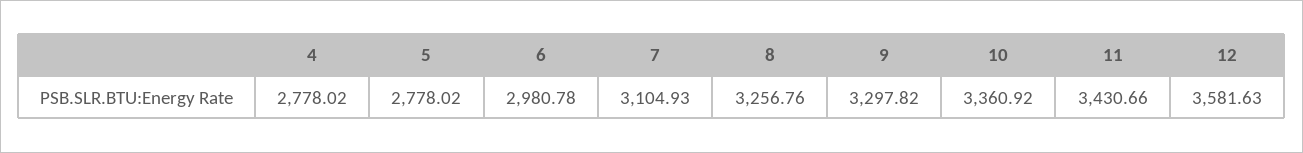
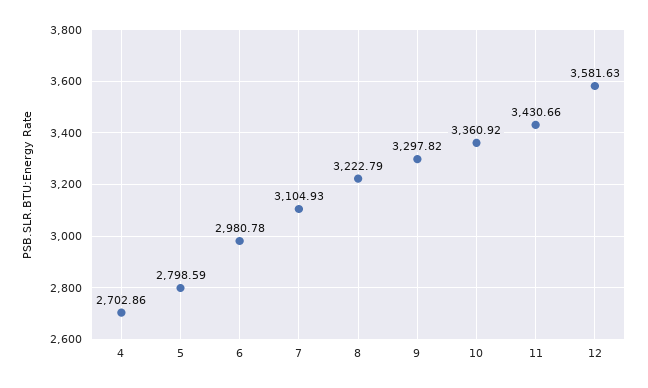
  {
-   "4": 2778.02,
+   "4": 2702.86,
-   "5": 2778.02,
+   "5": 2798.59,
    "6": 2980.78,
    "7": 3104.93,
-   "8": 3256.76,
+   "8": 3222.79,
    "9": 3297.82,
    "10": 3360.92,
    "11": 3430.66,
    "12": 3581.63
  }

